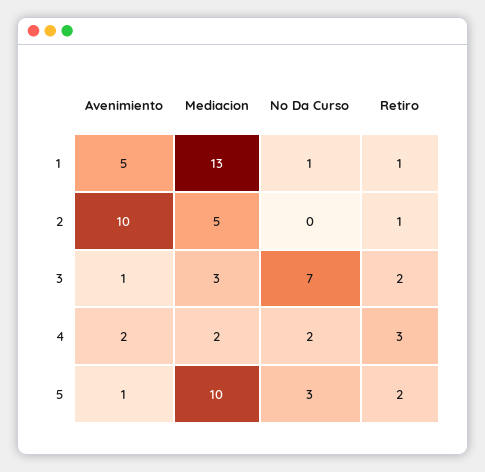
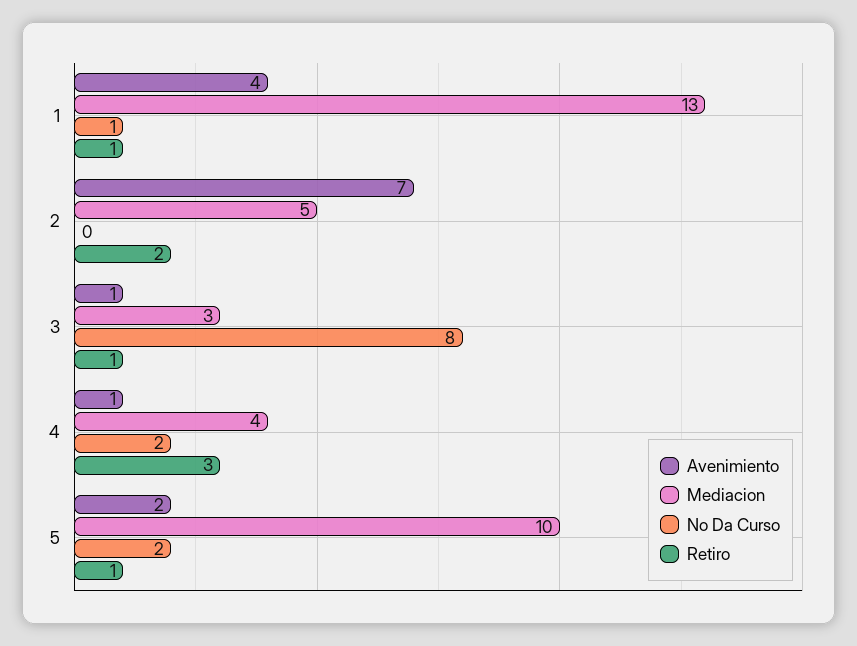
  {
    "Avenimiento": {
-     "1": 5,
+     "1": 4,
-     "2": 10,
+     "2": 7,
      "3": 1,
-     "4": 2,
+     "4": 1,
-     "5": 1
+     "5": 2
    },
    "Mediacion": {
      "1": 13,
      "2": 5,
      "3": 3,
-     "4": 2,
+     "4": 4,
      "5": 10
    },
    "No Da Curso": {
      "1": 1,
      "2": 0,
-     "3": 7,
+     "3": 8,
      "4": 2,
-     "5": 3
+     "5": 2
    },
    "Retiro": {
      "1": 1,
-     "2": 1,
+     "2": 2,
-     "3": 2,
+     "3": 1,
      "4": 3,
-     "5": 2
+     "5": 1
    }
  }

